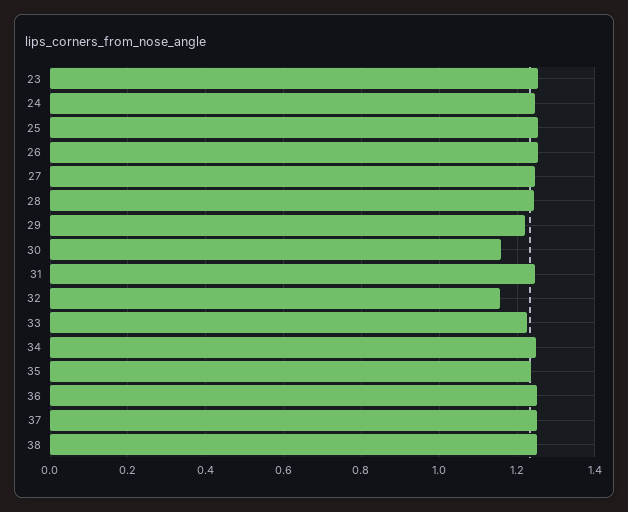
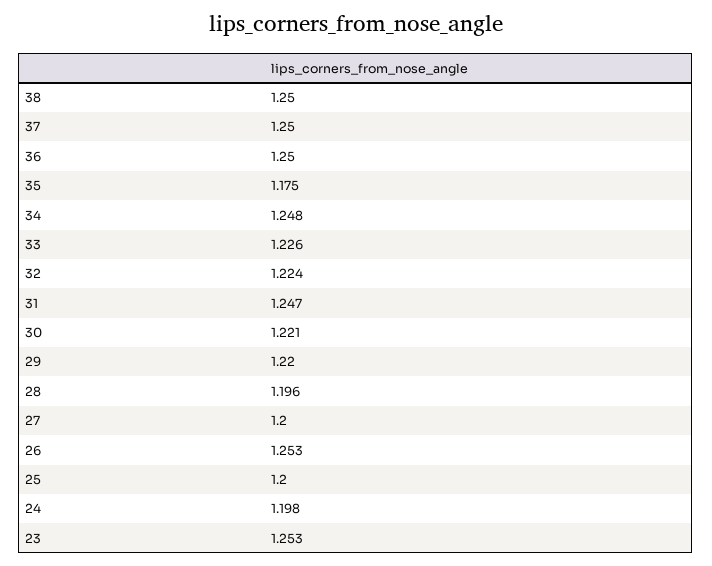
  {
    "23": 1.253,
-   "24": 1.24,
+   "24": 1.198,
-   "25": 1.26,
+   "25": 1.2,
    "26": 1.253,
-   "27": 1.24,
+   "27": 1.2,
-   "28": 1.24,
+   "28": 1.196,
    "29": 1.22,
-   "30": 1.16,
+   "30": 1.221,
    "31": 1.247,
-   "32": 1.16,
+   "32": 1.224,
    "33": 1.226,
    "34": 1.248,
-   "35": 1.24,
+   "35": 1.175,
    "36": 1.25,
    "37": 1.25,
    "38": 1.25
  }

